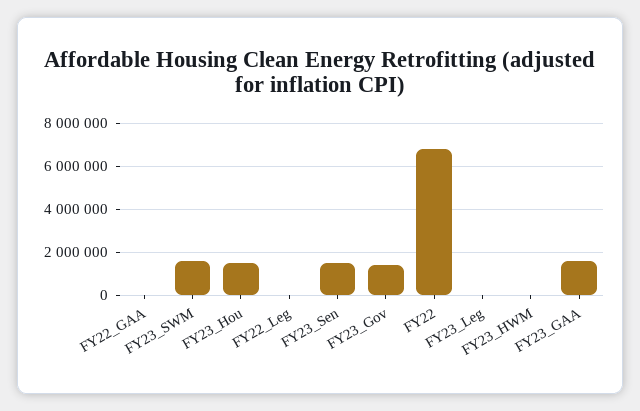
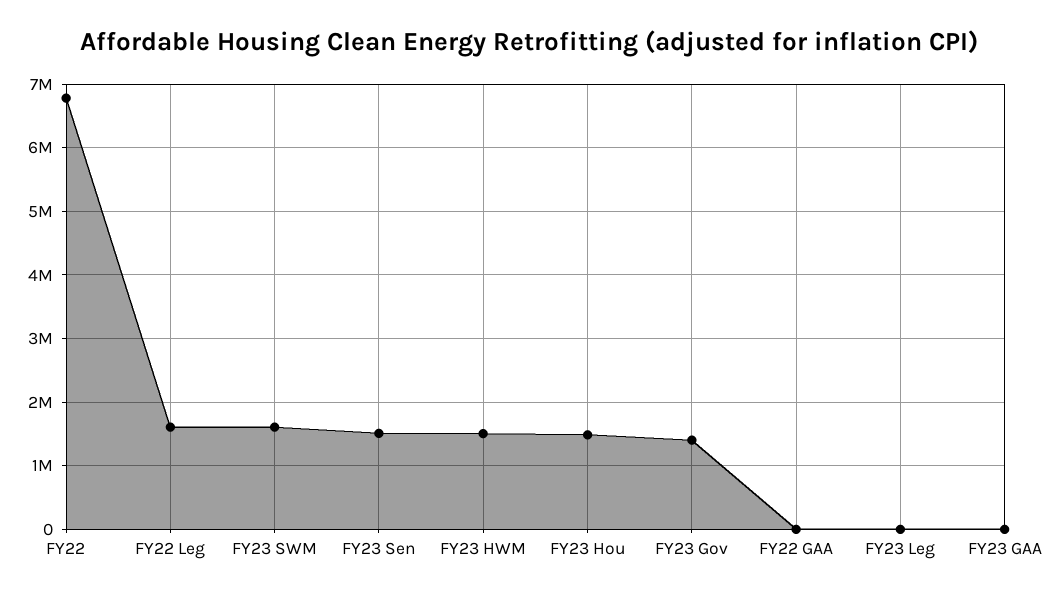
  {
    "FY22_GAA": 0,
    "FY23_SWM": 1600000,
    "FY23_Hou": 1500000,
-   "FY22_Leg": 0,
+   "FY22_Leg": 1600000,
    "FY23_Sen": 1500000,
    "FY23_Gov": 1400000,
    "FY22": 6800000,
    "FY23_Leg": 0,
-   "FY23_HWM": 0,
+   "FY23_HWM": 1500000,
-   "FY23_GAA": 1500000
+   "FY23_GAA": 0
  }

